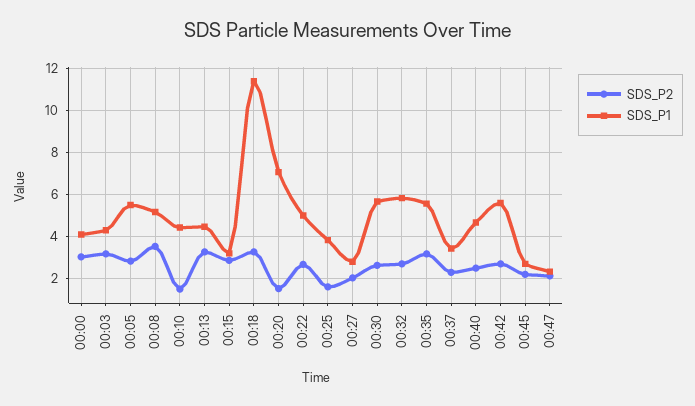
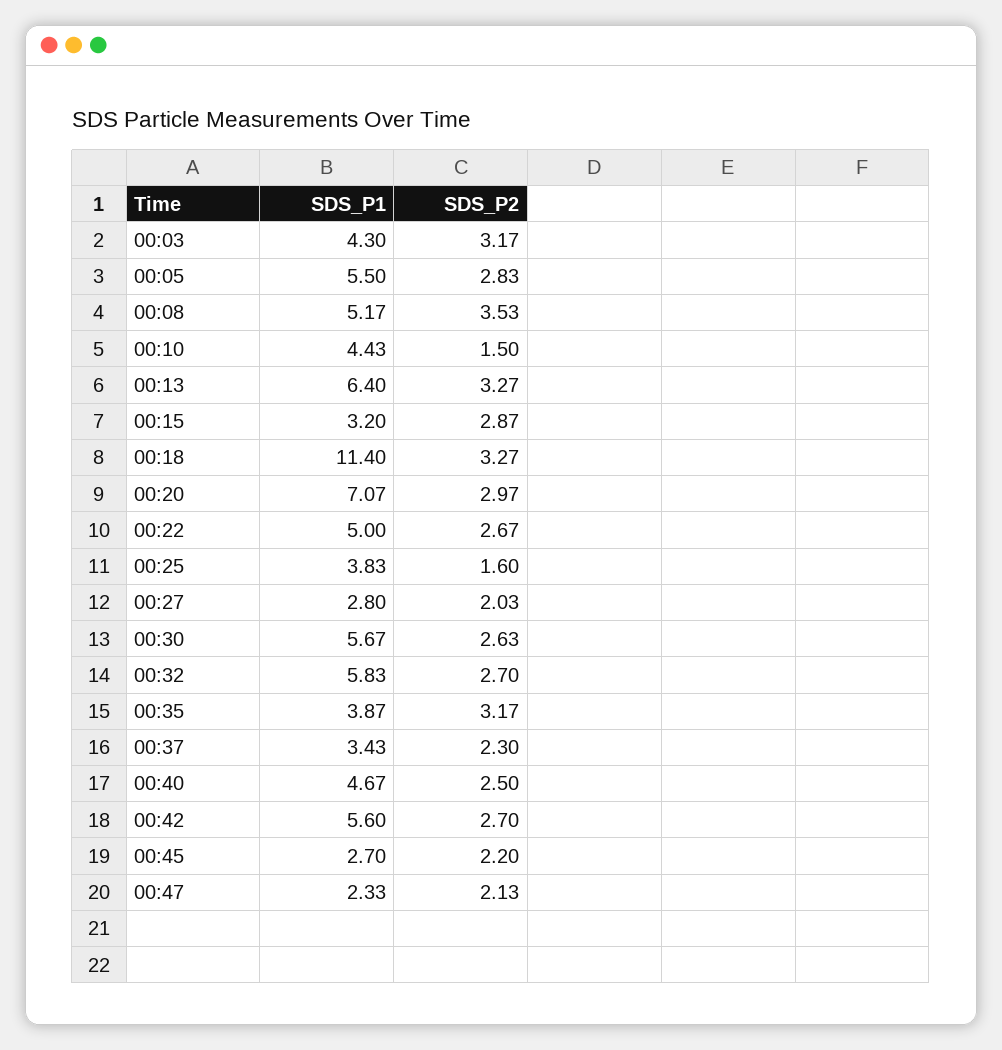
  {
    "SDS_P2": {
-     "00:00": 3,
      "00:03": 3.17,
      "00:05": 2.83,
      "00:08": 3.53,
      "00:10": 1.5,
      "00:13": 3.27,
      "00:15": 2.87,
      "00:18": 3.27,
-     "00:20": 1.5,
+     "00:20": 2.97,
      "00:22": 2.67,
      "00:25": 1.6,
      "00:27": 2.03,
      "00:30": 2.63,
      "00:32": 2.7,
      "00:35": 3.17,
      "00:37": 2.3,
      "00:40": 2.5,
      "00:42": 2.7,
      "00:45": 2.2,
      "00:47": 2.13
    },
    "SDS_P1": {
-     "00:00": 4,
      "00:03": 4.3,
      "00:05": 5.5,
      "00:08": 5.17,
      "00:10": 4.43,
-     "00:13": 4.5,
+     "00:13": 6.4,
      "00:15": 3.2,
      "00:18": 11.4,
      "00:20": 7.07,
      "00:22": 5,
      "00:25": 3.83,
      "00:27": 2.8,
      "00:30": 5.67,
      "00:32": 5.83,
-     "00:35": 5.5,
+     "00:35": 3.87,
      "00:37": 3.43,
      "00:40": 4.67,
      "00:42": 5.6,
      "00:45": 2.7,
      "00:47": 2.33
    }
  }

